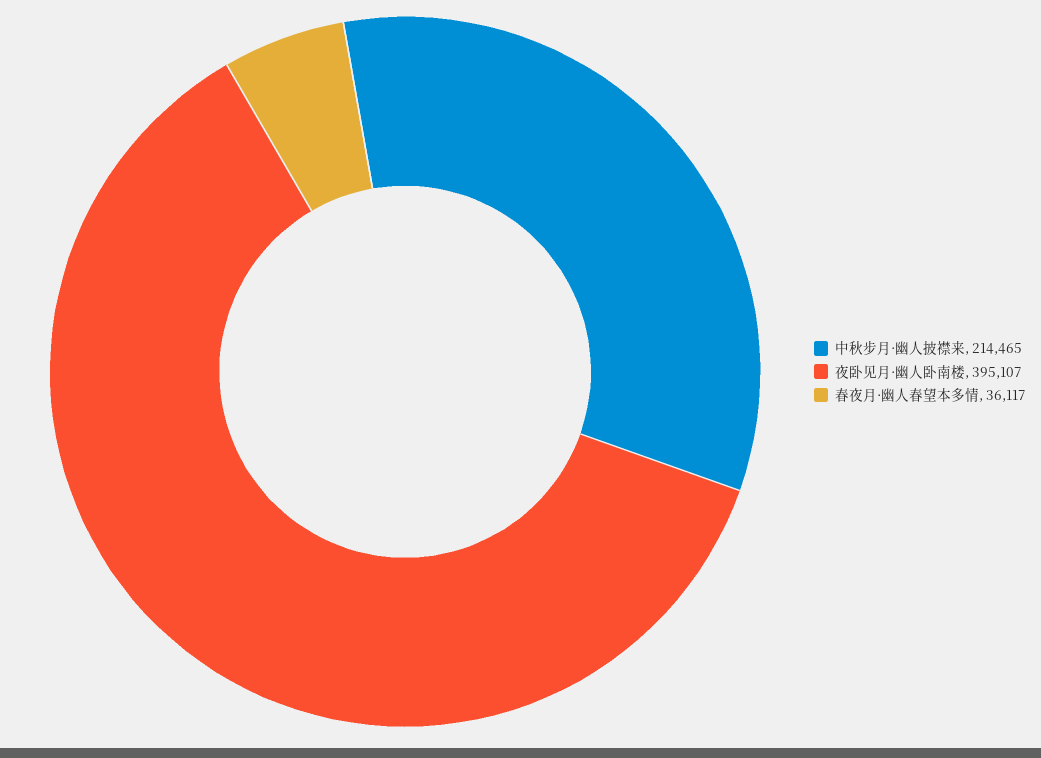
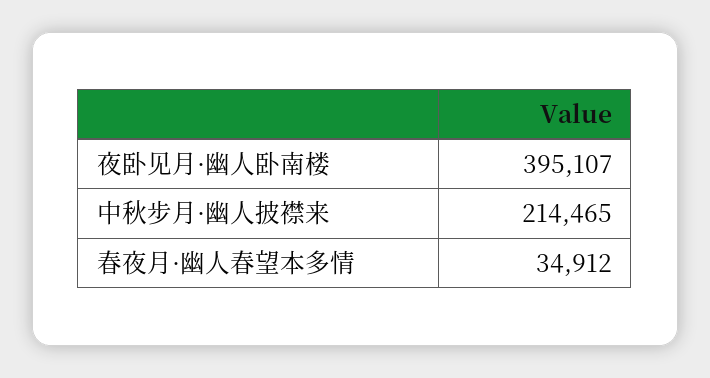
  {
    "中秋步月·幽人披襟来": 214465,
    "夜卧见月·幽人卧南楼": 395107,
-   "春夜月·幽人春望本多情": 36117
+   "春夜月·幽人春望本多情": 34912
  }

